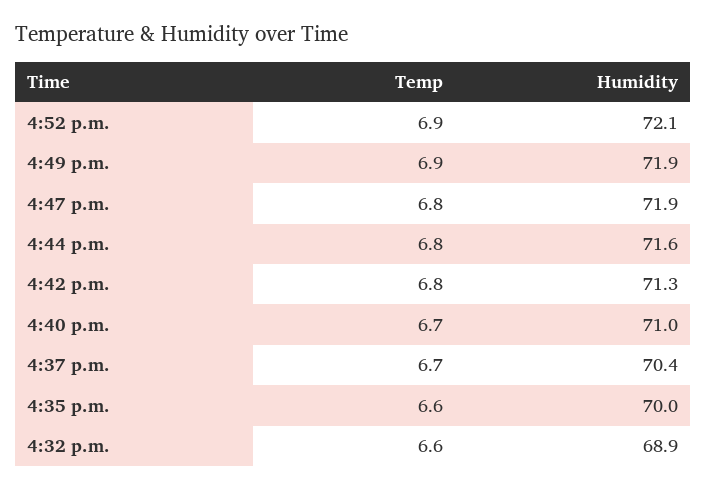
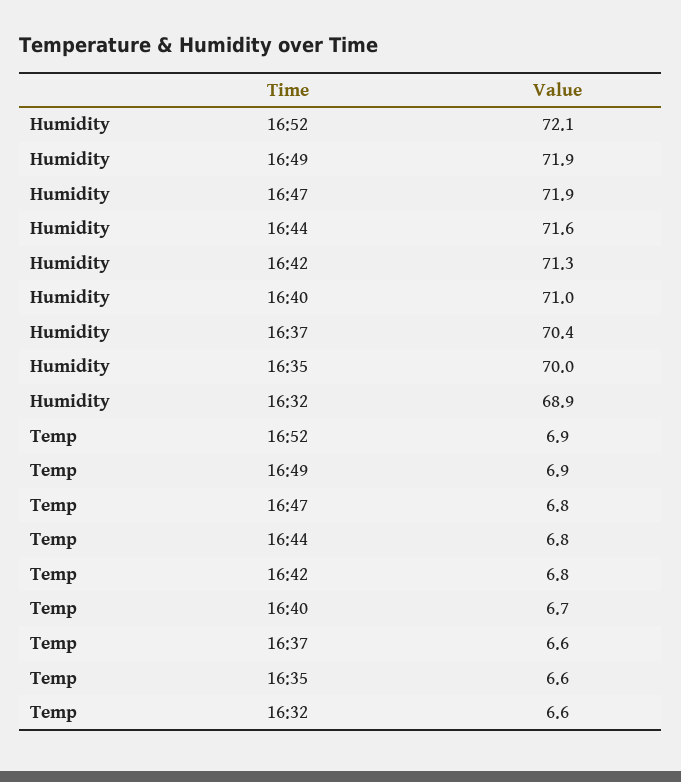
  {
    "Temp": {
      "4:52 p.m.": 6.9,
      "4:49 p.m.": 6.9,
      "4:47 p.m.": 6.8,
      "4:44 p.m.": 6.8,
      "4:42 p.m.": 6.8,
      "4:40 p.m.": 6.7,
-     "4:37 p.m.": 6.7,
+     "4:37 p.m.": 6.6,
      "4:35 p.m.": 6.6,
      "4:32 p.m.": 6.6
    },
    "Humidity": {
      "4:52 p.m.": 72.1,
      "4:49 p.m.": 71.9,
      "4:47 p.m.": 71.9,
      "4:44 p.m.": 71.6,
      "4:42 p.m.": 71.3,
      "4:40 p.m.": 71,
      "4:37 p.m.": 70.4,
      "4:35 p.m.": 70,
      "4:32 p.m.": 68.9
    }
  }

